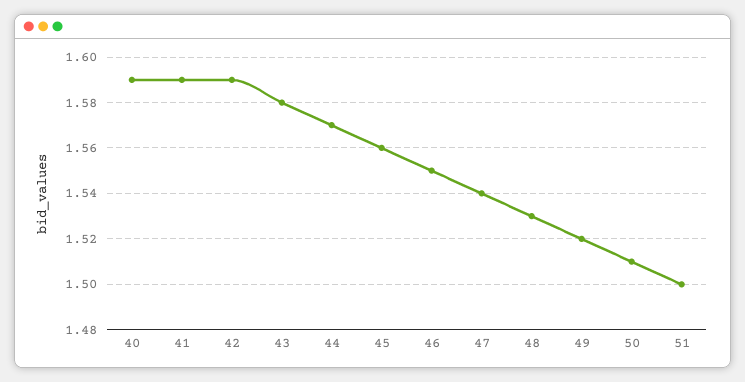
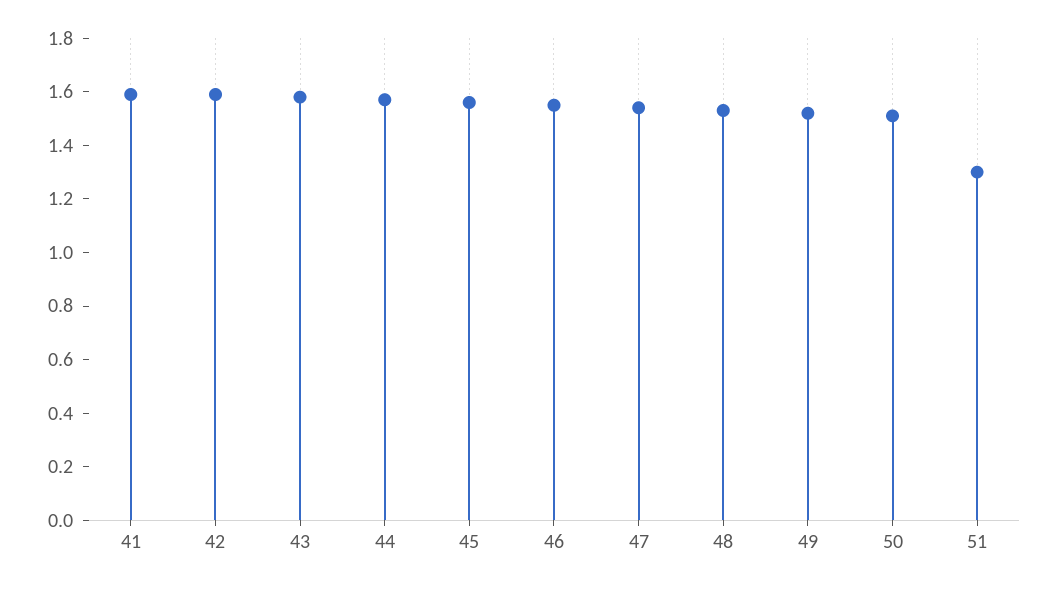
  {
-   "40": 1.59,
    "41": 1.59,
    "42": 1.59,
    "43": 1.58,
    "44": 1.57,
    "45": 1.56,
    "46": 1.55,
    "47": 1.54,
    "48": 1.53,
    "49": 1.52,
    "50": 1.51,
-   "51": 1.5
+   "51": 1.3
  }

